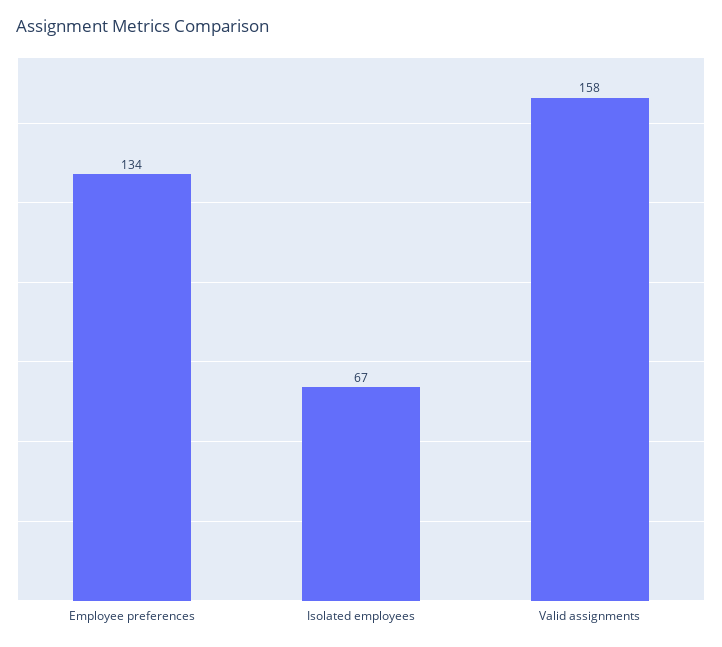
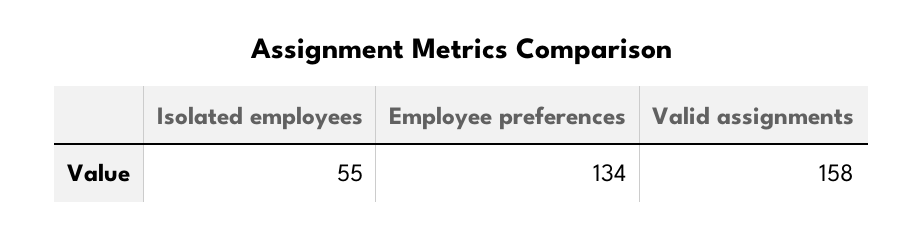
  {
    "Employee preferences": 134,
-   "Isolated employees": 67,
+   "Isolated employees": 55,
    "Valid assignments": 158
  }

